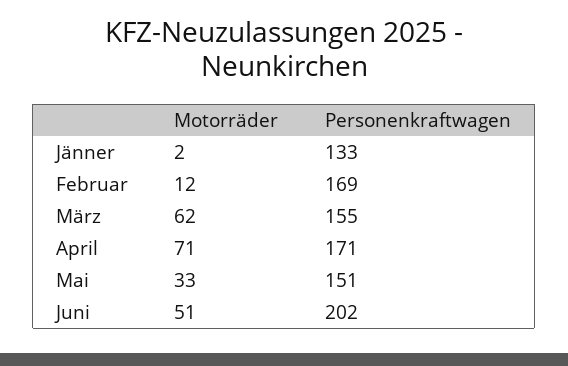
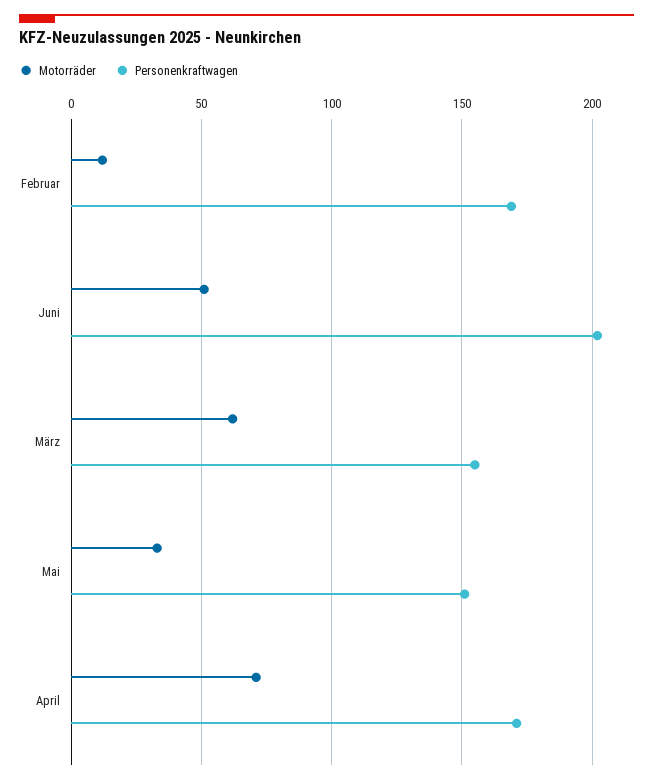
  {
    "Motorräder": {
-     "Jänner": 2,
      "Februar": 12,
      "März": 62,
      "April": 71,
      "Mai": 33,
      "Juni": 51
    },
    "Personenkraftwagen": {
-     "Jänner": 133,
      "Februar": 169,
      "März": 155,
      "April": 171,
      "Mai": 151,
      "Juni": 202
    }
  }

